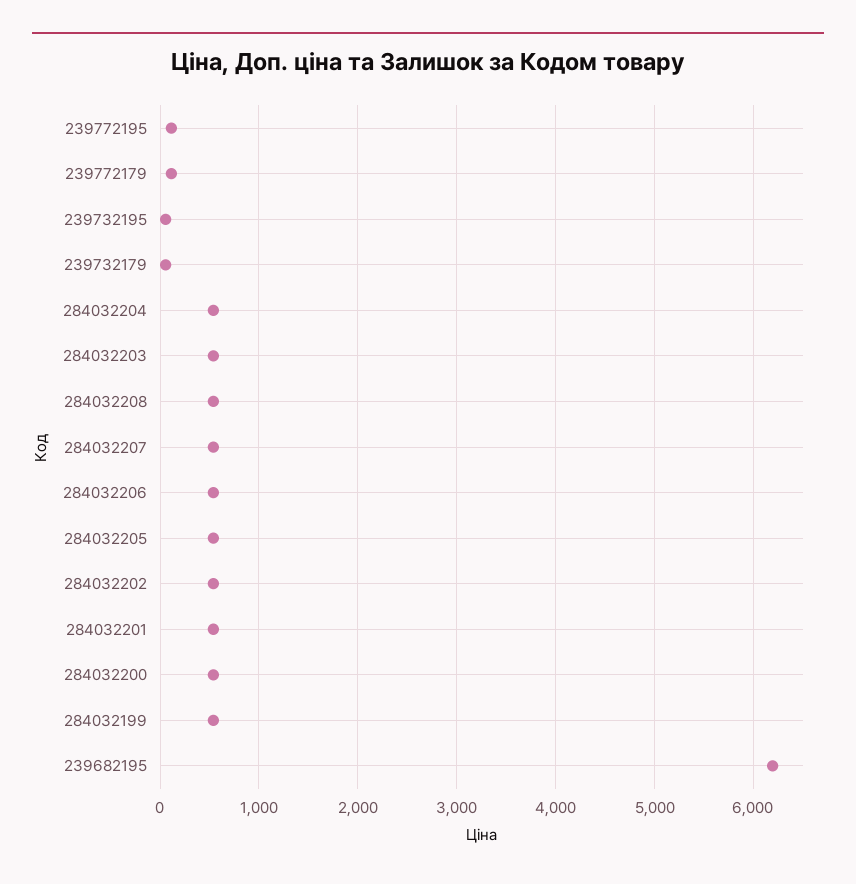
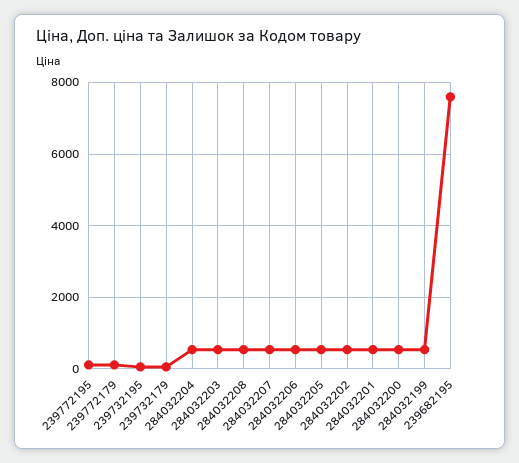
  {
    "239772195": 100,
    "239772179": 100,
    "239732195": 100,
    "239732179": 100,
    "284032204": 500,
    "284032203": 500,
    "284032208": 500,
    "284032207": 500,
    "284032206": 500,
    "284032205": 500,
    "284032202": 500,
    "284032201": 500,
    "284032200": 500,
    "284032199": 500,
-   "239682195": 6200
+   "239682195": 7600
  }

